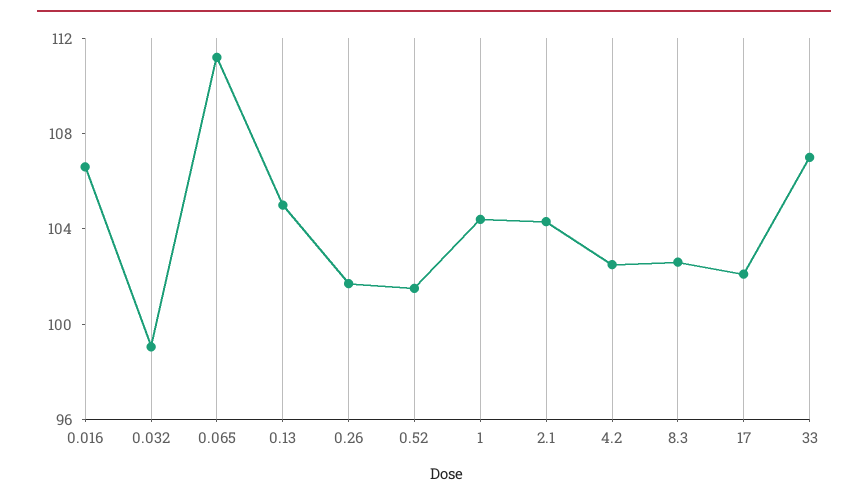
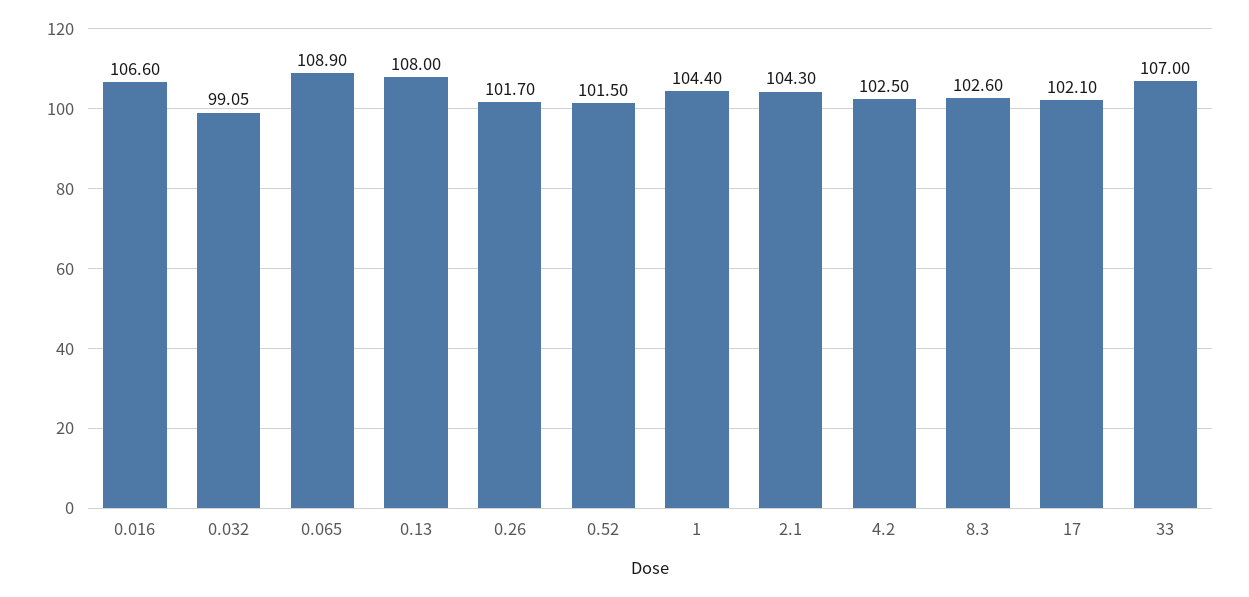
  {
    "0.016": 106.6,
    "0.032": 99.05,
-   "0.065": 111,
+   "0.065": 108.9,
-   "0.13": 105,
+   "0.13": 108,
    "0.26": 101.7,
    "0.52": 101.5,
    "1": 104.4,
    "2.1": 104.3,
    "4.2": 102.5,
    "8.3": 102.6,
    "17": 102.1,
    "33": 107
  }

